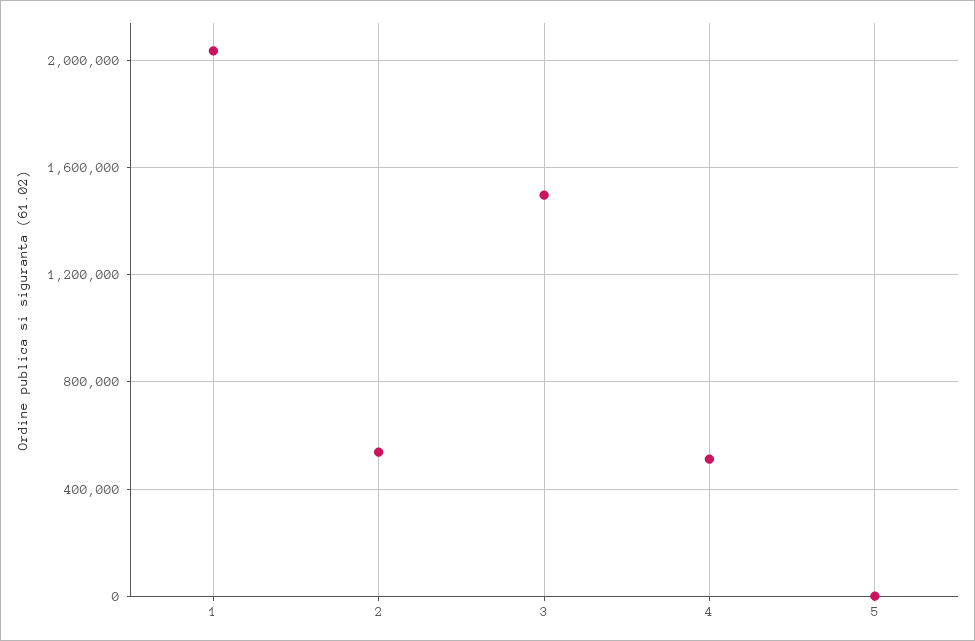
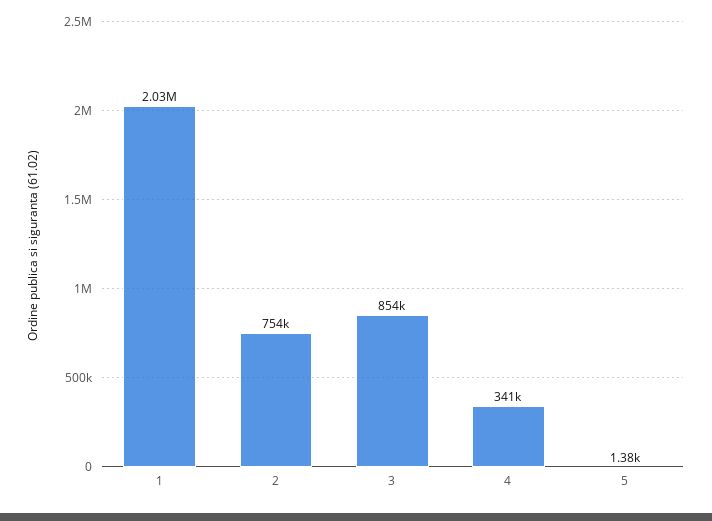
  {
    "1": 2030000,
-   "2": 550000,
+   "2": 754000,
-   "3": 1500000,
+   "3": 854000,
-   "4": 500000,
+   "4": 341000,
    "5": 1380
  }

